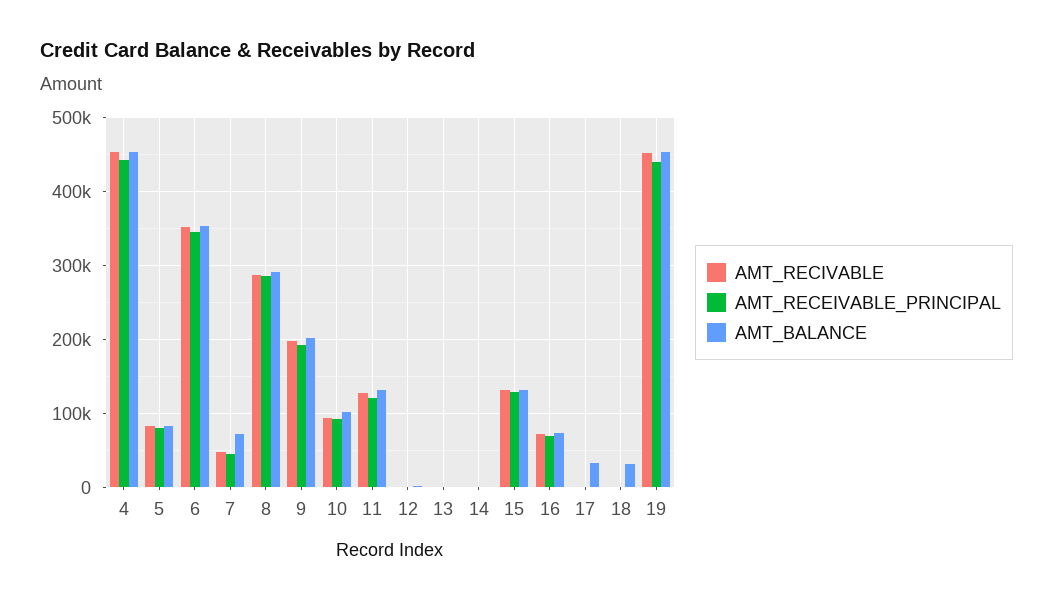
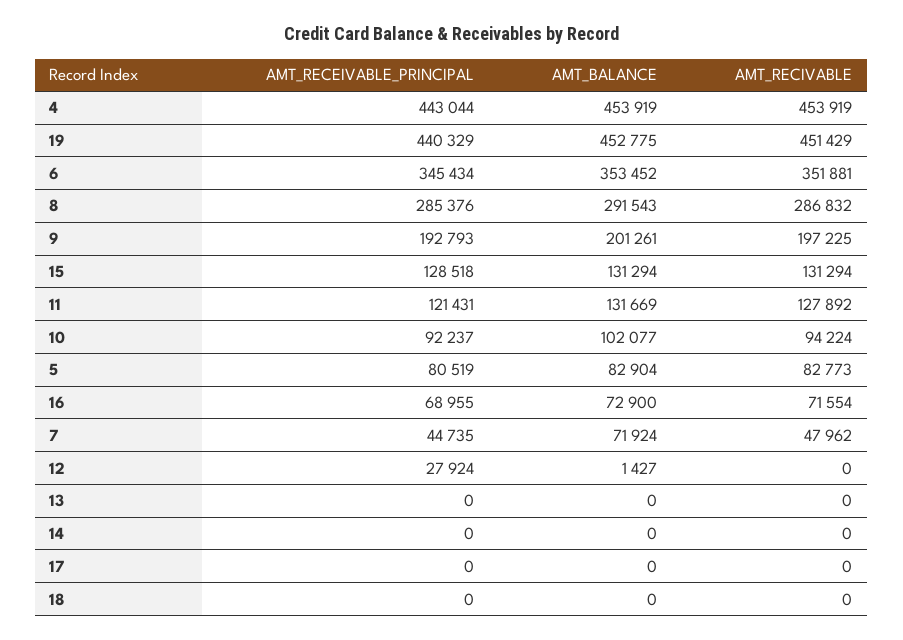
  {
    "AMT_RECIVABLE": {
      "4": 453919,
      "5": 82773,
      "6": 351881,
      "7": 47962,
      "8": 286832,
      "9": 197225,
      "10": 94224,
      "11": 127892,
      "12": 0,
      "13": 0,
      "14": 0,
      "15": 131294,
      "16": 71554,
      "17": 0,
      "18": 0,
      "19": 451429
    },
    "AMT_RECEIVABLE_PRINCIPAL": {
      "4": 443044,
      "5": 80519,
      "6": 345434,
      "7": 44735,
      "8": 285376,
      "9": 192793,
      "10": 92237,
      "11": 121431,
-     "12": 0,
+     "12": 27924,
      "13": 0,
      "14": 0,
      "15": 128518,
      "16": 68955,
      "17": 0,
      "18": 0,
      "19": 440329
    },
    "AMT_BALANCE": {
      "4": 453919,
      "5": 82904,
      "6": 353452,
      "7": 71924,
      "8": 291543,
      "9": 201261,
      "10": 102077,
      "11": 131669,
      "12": 1427,
      "13": 0,
      "14": 0,
      "15": 131294,
      "16": 72900,
-     "17": 30000,
+     "17": 0,
-     "18": 30000,
+     "18": 0,
      "19": 452775
    }
  }

